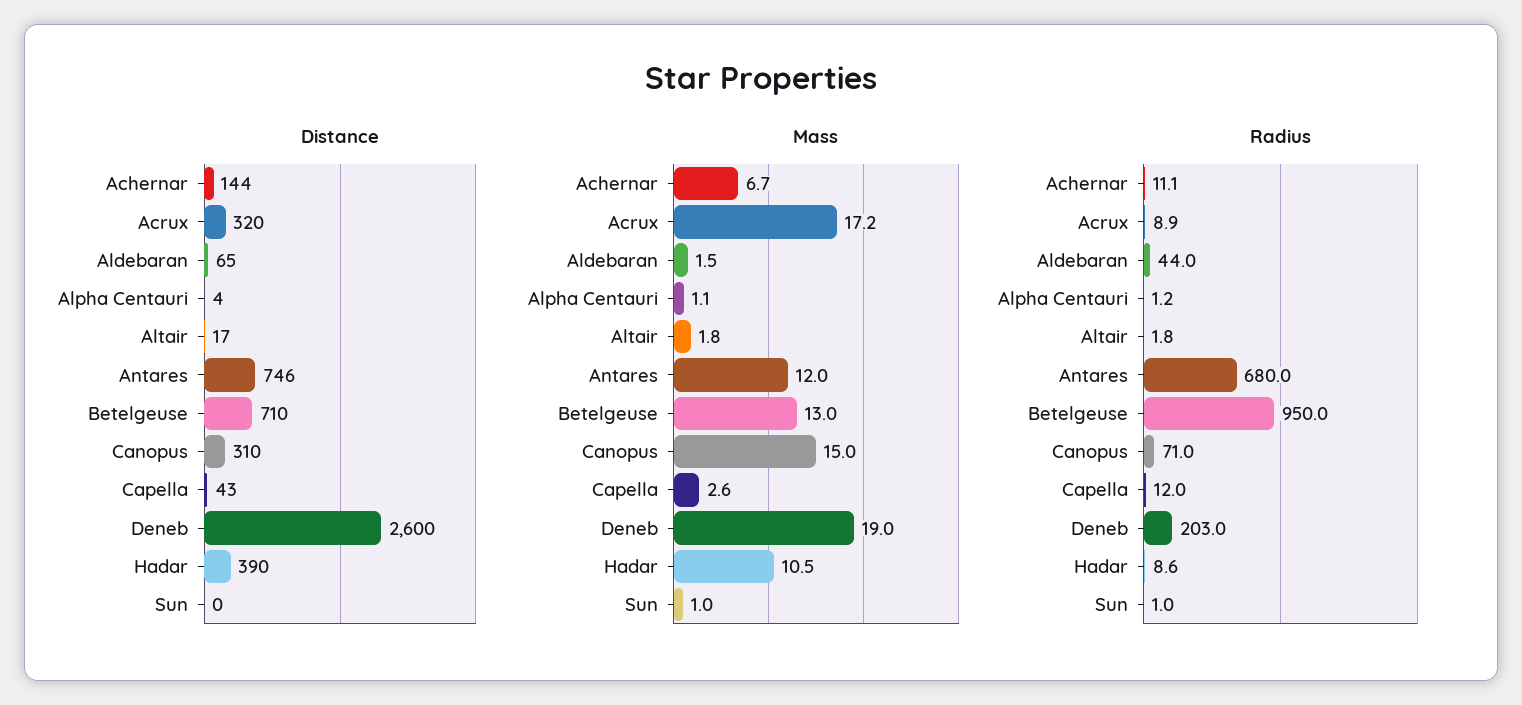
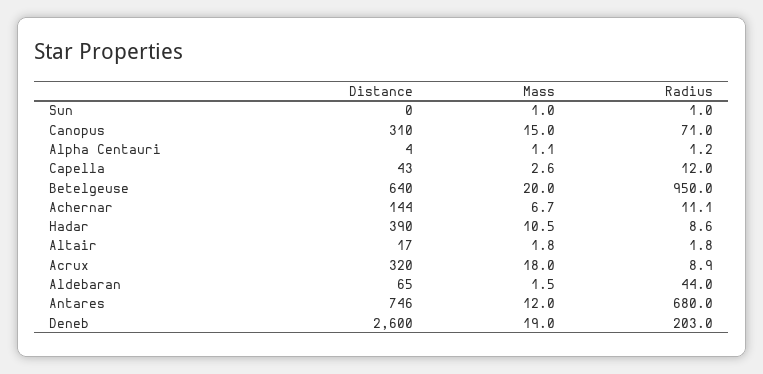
  {
    "Distance": {
      "Achernar": 144,
      "Acrux": 320,
      "Aldebaran": 65,
      "Alpha Centauri": 4,
      "Altair": 17,
      "Antares": 746,
-     "Betelgeuse": 710,
+     "Betelgeuse": 640,
      "Canopus": 310,
      "Capella": 43,
      "Deneb": 2600,
      "Hadar": 390,
      "Sun": 0
    },
    "Mass": {
      "Achernar": 6.7,
-     "Acrux": 17.2,
+     "Acrux": 18,
      "Aldebaran": 1.5,
      "Alpha Centauri": 1.1,
      "Altair": 1.8,
      "Antares": 12,
-     "Betelgeuse": 13,
+     "Betelgeuse": 20,
      "Canopus": 15,
      "Capella": 2.6,
      "Deneb": 19,
      "Hadar": 10.5,
      "Sun": 1
    },
    "Radius": {
      "Achernar": 11.1,
      "Acrux": 8.9,
      "Aldebaran": 44,
      "Alpha Centauri": 1.2,
      "Altair": 1.8,
      "Antares": 680,
      "Betelgeuse": 950,
      "Canopus": 71,
      "Capella": 12,
      "Deneb": 203,
      "Hadar": 8.6,
      "Sun": 1
    }
  }

